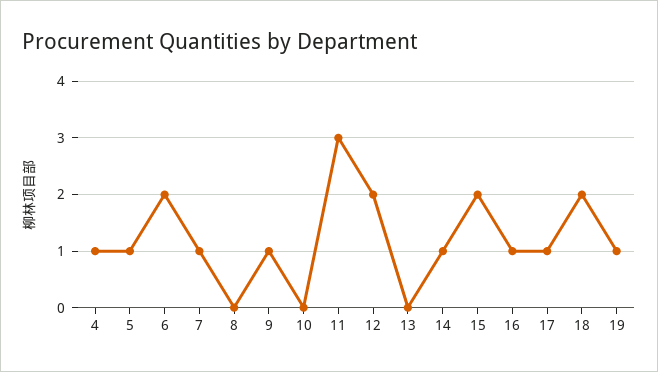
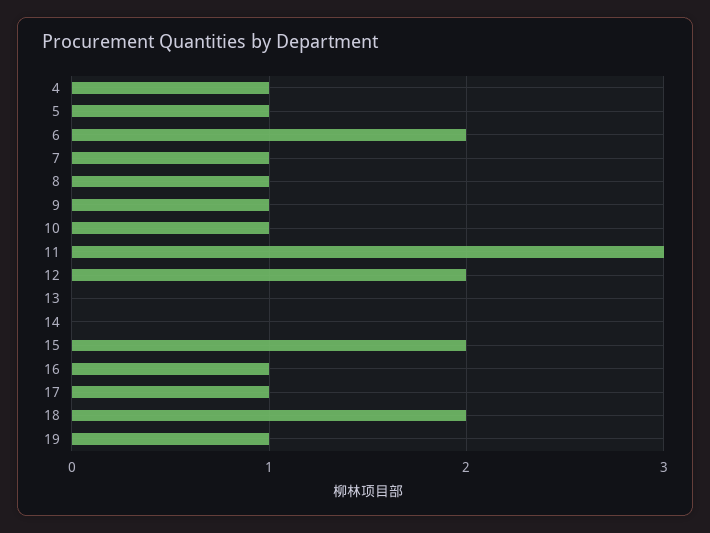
  {
    "4": 1,
    "5": 1,
    "6": 2,
    "7": 1,
-   "8": 0,
+   "8": 1,
    "9": 1,
-   "10": 0,
+   "10": 1,
    "11": 3,
    "12": 2,
    "13": 0,
-   "14": 1,
+   "14": 0,
    "15": 2,
    "16": 1,
    "17": 1,
    "18": 2,
    "19": 1
  }

